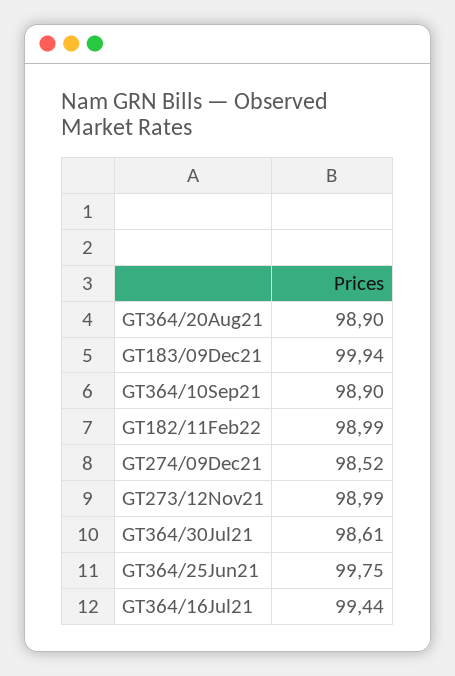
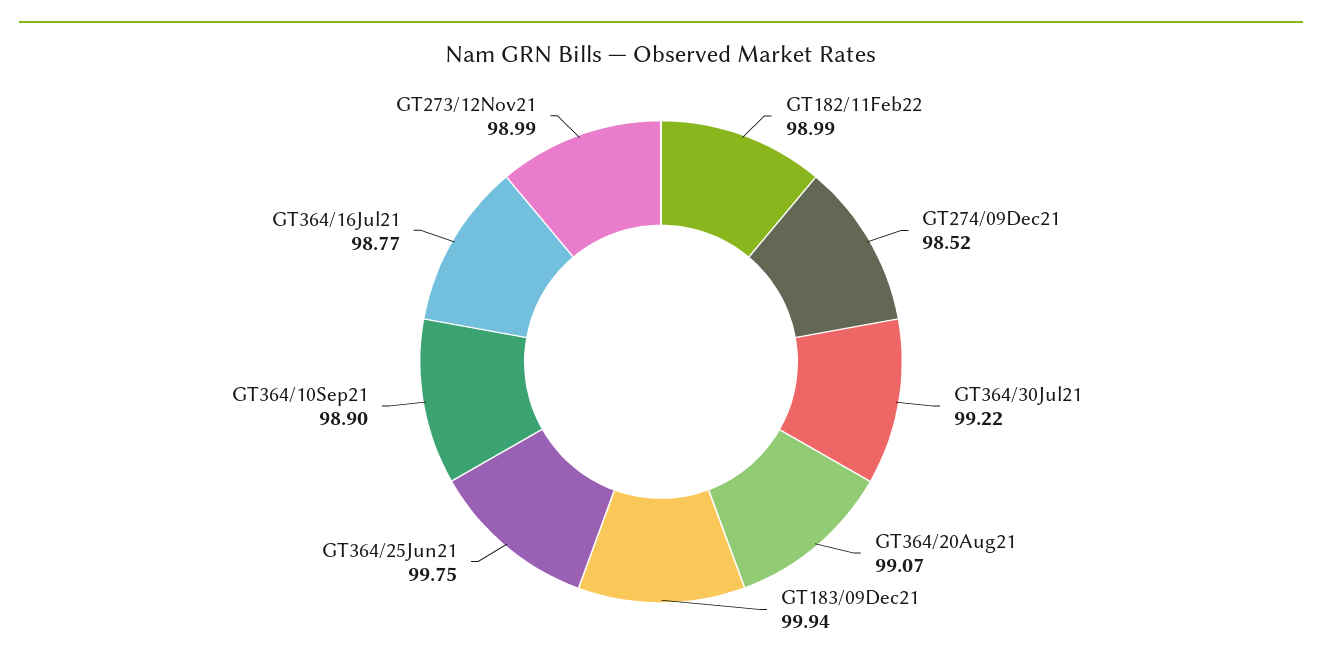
  {
-   "GT364/20Aug21": 98.9,
+   "GT364/20Aug21": 99.07,
    "GT183/09Dec21": 99.94,
    "GT364/10Sep21": 98.9,
    "GT182/11Feb22": 98.99,
    "GT274/09Dec21": 98.52,
    "GT273/12Nov21": 98.99,
-   "GT364/30Jul21": 98.61,
+   "GT364/30Jul21": 99.22,
    "GT364/25Jun21": 99.75,
-   "GT364/16Jul21": 99.44
+   "GT364/16Jul21": 98.77
  }

